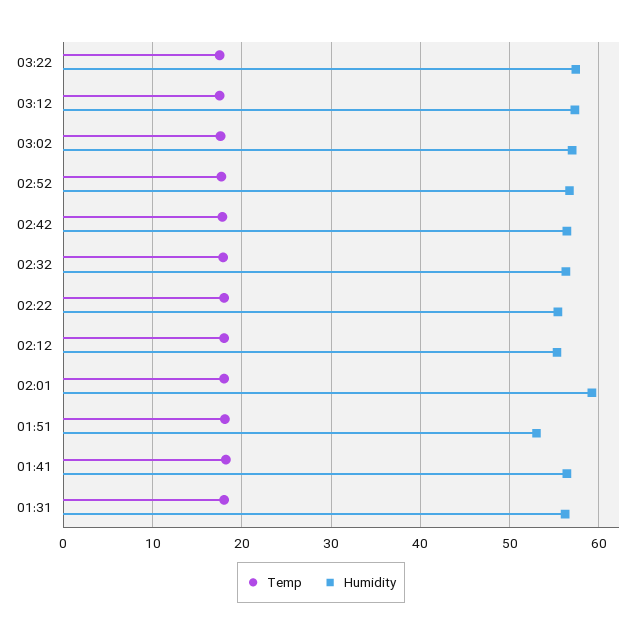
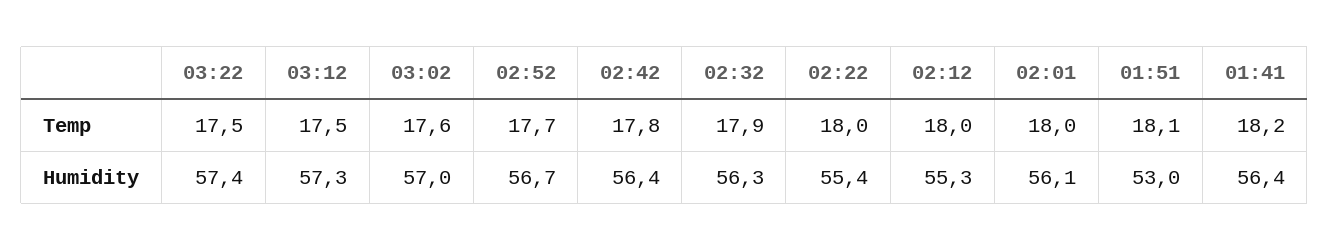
  {
    "Temp": {
      "03:22": 17.5,
      "03:12": 17.5,
      "03:02": 17.6,
      "02:52": 17.7,
      "02:42": 17.8,
      "02:32": 17.9,
      "02:22": 18,
      "02:12": 18,
      "02:01": 18,
      "01:51": 18.1,
-     "01:41": 18.2,
+     "01:41": 18.2
-     "01:31": 18
    },
    "Humidity": {
      "03:22": 57.4,
      "03:12": 57.3,
      "03:02": 57,
      "02:52": 56.7,
      "02:42": 56.4,
      "02:32": 56.3,
      "02:22": 55.4,
      "02:12": 55.3,
-     "02:01": 59,
+     "02:01": 56.1,
      "01:51": 53,
-     "01:41": 56.4,
+     "01:41": 56.4
-     "01:31": 56
    }
  }

